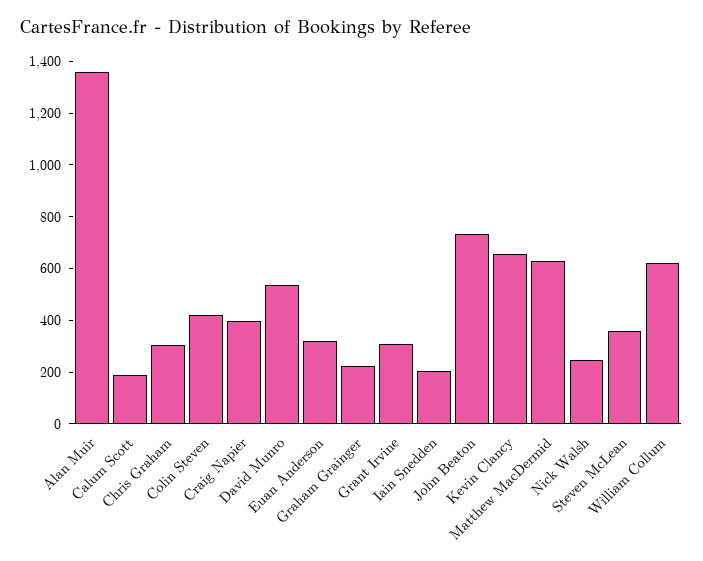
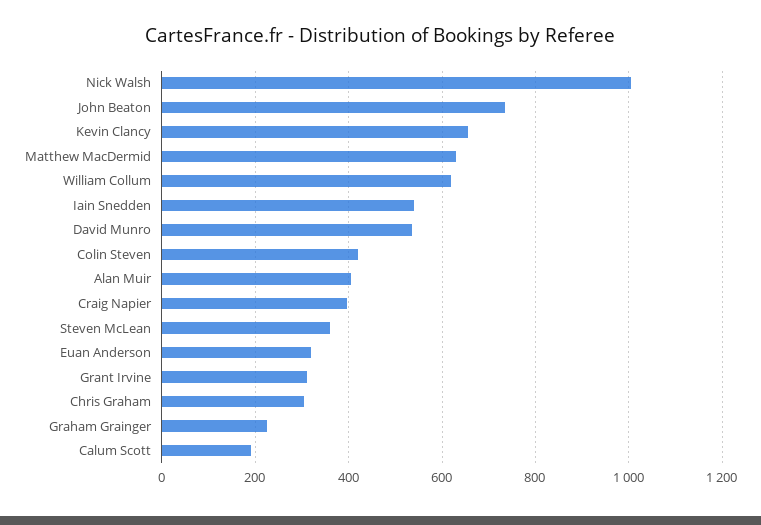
  {
-   "Alan Muir": 1350,
+   "Alan Muir": 400,
    "Calum Scott": 200,
    "Chris Graham": 300,
    "Colin Steven": 420,
    "Craig Napier": 400,
    "David Munro": 540,
    "Euan Anderson": 320,
    "Graham Grainger": 220,
    "Grant Irvine": 320,
-   "Iain Snedden": 200,
+   "Iain Snedden": 540,
    "John Beaton": 740,
    "Kevin Clancy": 660,
    "Matthew MacDermid": 640,
-   "Nick Walsh": 250,
+   "Nick Walsh": 1000,
    "Steven McLean": 360,
    "William Collum": 620
  }

